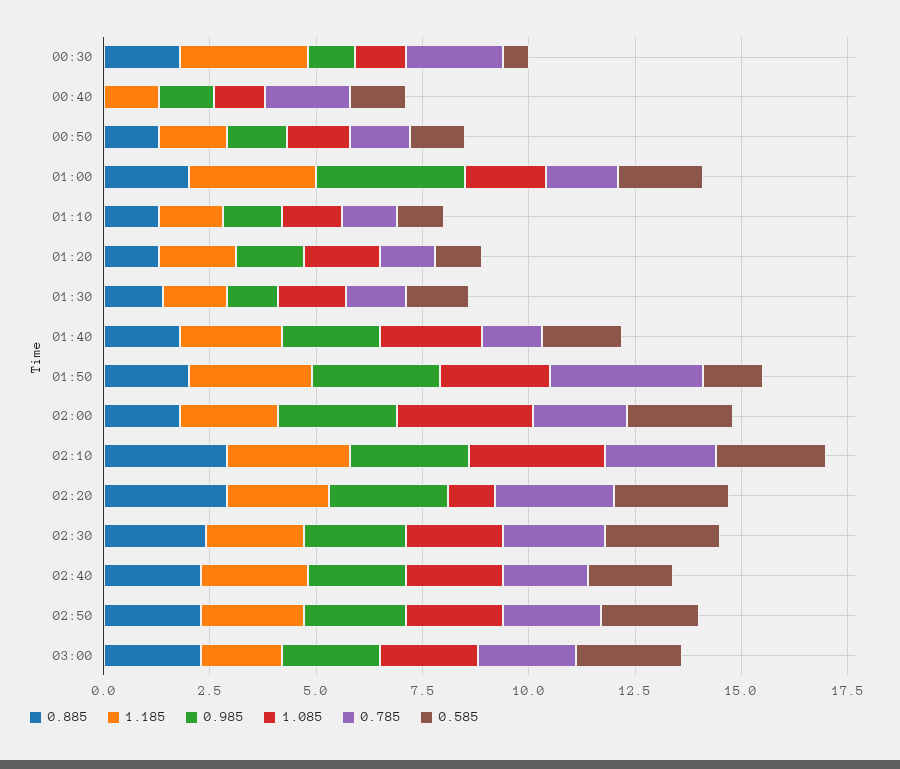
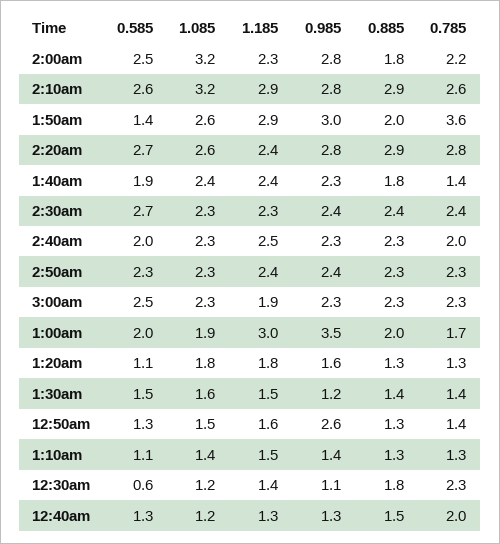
  {
    "0.885": {
      "00:30": 1.8,
-     "00:40": 0,
+     "00:40": 1.5,
      "00:50": 1.3,
      "01:00": 2,
      "01:10": 1.3,
      "01:20": 1.3,
      "01:30": 1.4,
      "01:40": 1.8,
      "01:50": 2,
      "02:00": 1.8,
      "02:10": 2.9,
      "02:20": 2.9,
      "02:30": 2.4,
      "02:40": 2.3,
      "02:50": 2.3,
      "03:00": 2.3
    },
    "1.185": {
-     "00:30": 3,
+     "00:30": 1.4,
      "00:40": 1.3,
      "00:50": 1.6,
      "01:00": 3,
      "01:10": 1.5,
      "01:20": 1.8,
      "01:30": 1.5,
      "01:40": 2.4,
      "01:50": 2.9,
      "02:00": 2.3,
      "02:10": 2.9,
      "02:20": 2.4,
      "02:30": 2.3,
      "02:40": 2.5,
      "02:50": 2.4,
      "03:00": 1.9
    },
    "0.985": {
      "00:30": 1.1,
      "00:40": 1.3,
-     "00:50": 1.5,
+     "00:50": 2.6,
      "01:00": 3.5,
      "01:10": 1.4,
      "01:20": 1.6,
      "01:30": 1.2,
      "01:40": 2.3,
      "01:50": 3,
      "02:00": 2.8,
      "02:10": 2.8,
      "02:20": 2.8,
      "02:30": 2.4,
      "02:40": 2.3,
      "02:50": 2.4,
      "03:00": 2.3
    },
    "1.085": {
      "00:30": 1.2,
      "00:40": 1.2,
      "00:50": 1.5,
      "01:00": 1.9,
      "01:10": 1.4,
      "01:20": 1.8,
      "01:30": 1.6,
      "01:40": 2.4,
      "01:50": 2.6,
      "02:00": 3.2,
      "02:10": 3.2,
-     "02:20": 1,
+     "02:20": 2.6,
      "02:30": 2.3,
      "02:40": 2.3,
      "02:50": 2.3,
      "03:00": 2.3
    },
    "0.785": {
      "00:30": 2.3,
      "00:40": 2,
      "00:50": 1.4,
      "01:00": 1.7,
      "01:10": 1.3,
      "01:20": 1.3,
      "01:30": 1.4,
      "01:40": 1.4,
      "01:50": 3.6,
      "02:00": 2.2,
      "02:10": 2.6,
      "02:20": 2.8,
      "02:30": 2.4,
      "02:40": 2,
      "02:50": 2.3,
      "03:00": 2.3
    },
    "0.585": {
      "00:30": 0.6,
      "00:40": 1.3,
      "00:50": 1.3,
      "01:00": 2,
      "01:10": 1.1,
      "01:20": 1.1,
      "01:30": 1.5,
      "01:40": 1.9,
      "01:50": 1.4,
      "02:00": 2.5,
      "02:10": 2.6,
      "02:20": 2.7,
      "02:30": 2.7,
      "02:40": 2,
      "02:50": 2.3,
      "03:00": 2.5
    }
  }

